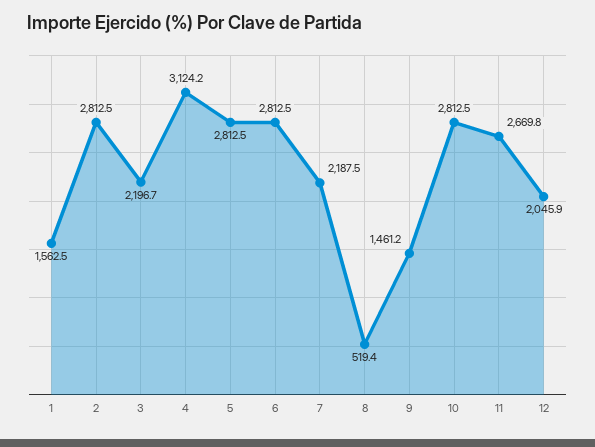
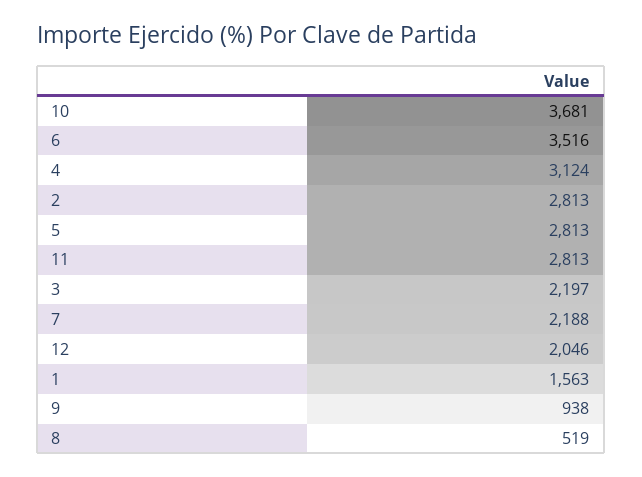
  {
    "1": 1562.5,
    "2": 2812.5,
    "3": 2196.7,
    "4": 3124.2,
    "5": 2812.5,
-   "6": 2812.5,
+   "6": 3516,
    "7": 2187.5,
    "8": 519.4,
-   "9": 1461.2,
+   "9": 938,
-   "10": 2812.5,
+   "10": 3681,
-   "11": 2669.8,
+   "11": 2813,
    "12": 2045.9
  }

